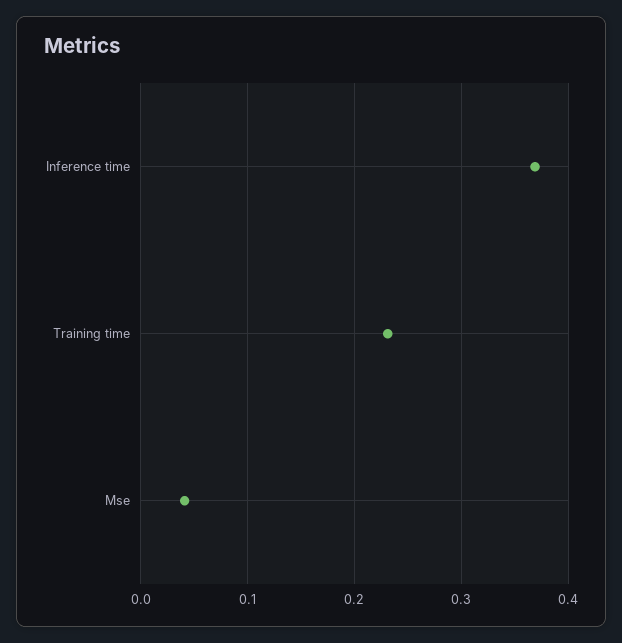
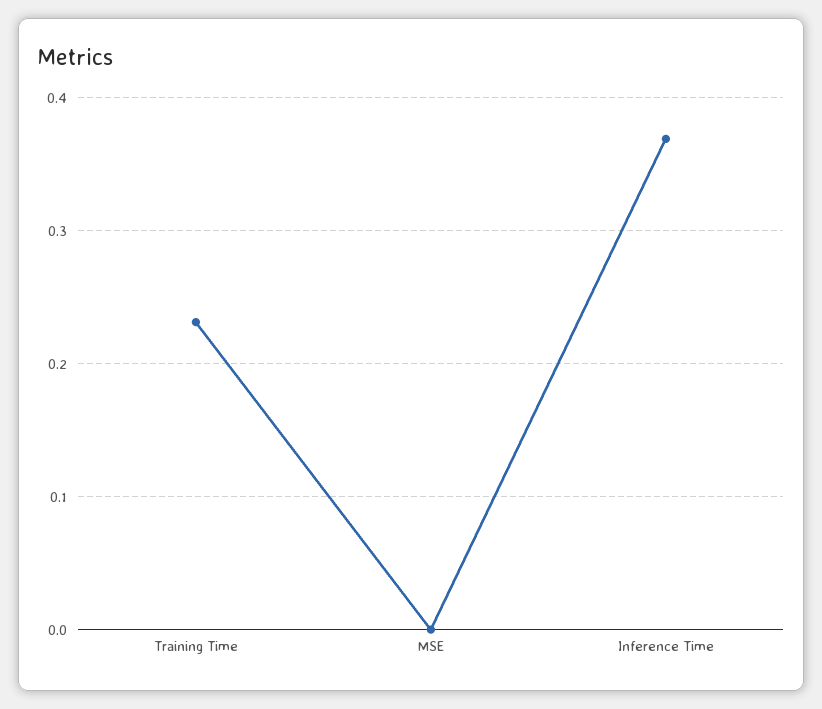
  {
    "Inference time": 0.37,
    "Training time": 0.23,
-   "Mse": 0.04
+   "Mse": 0
  }

